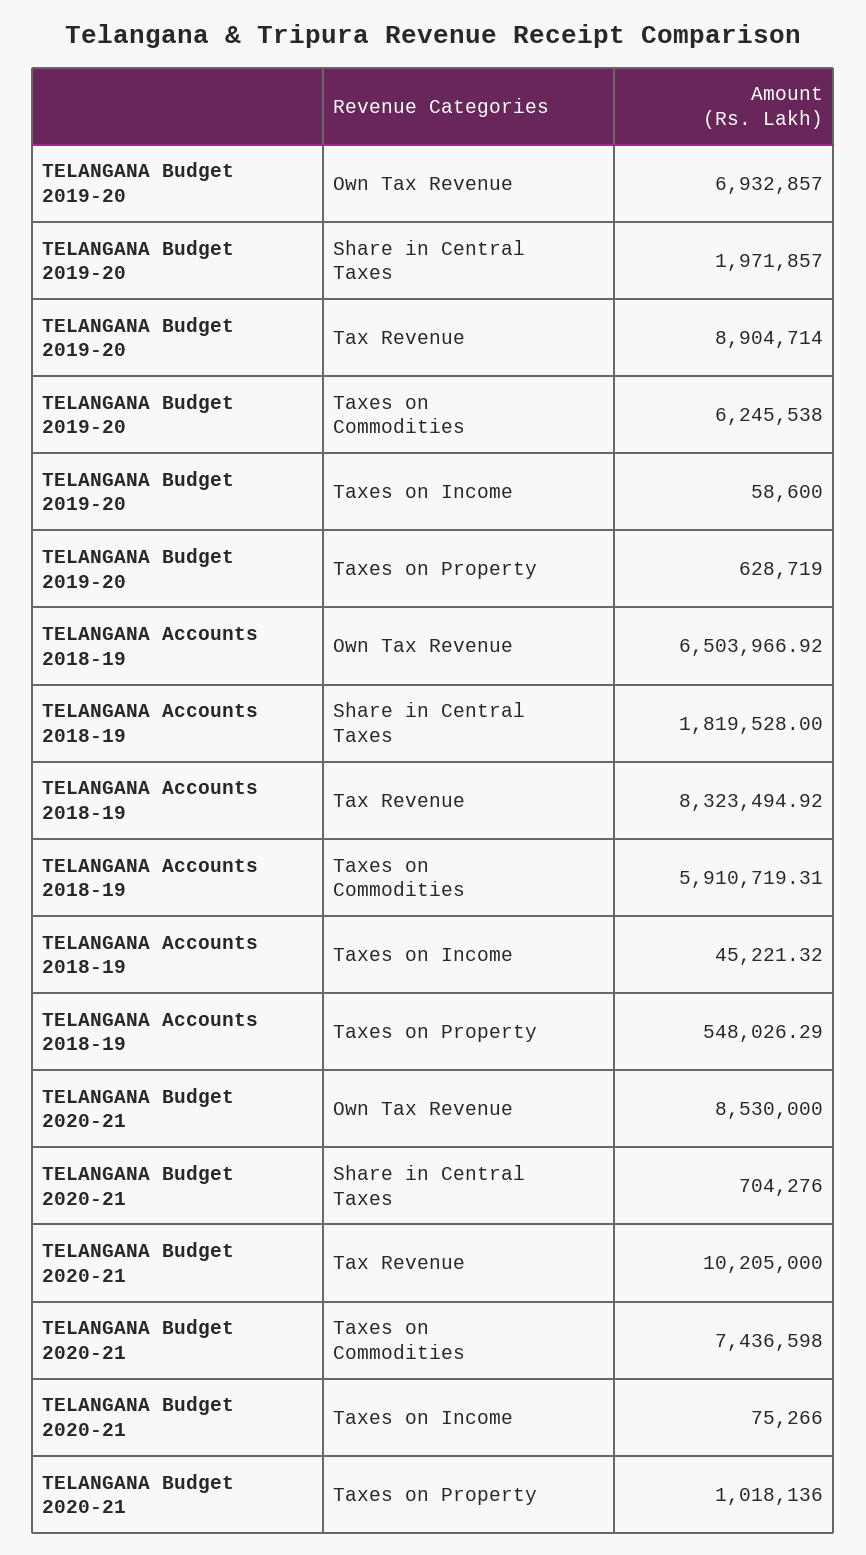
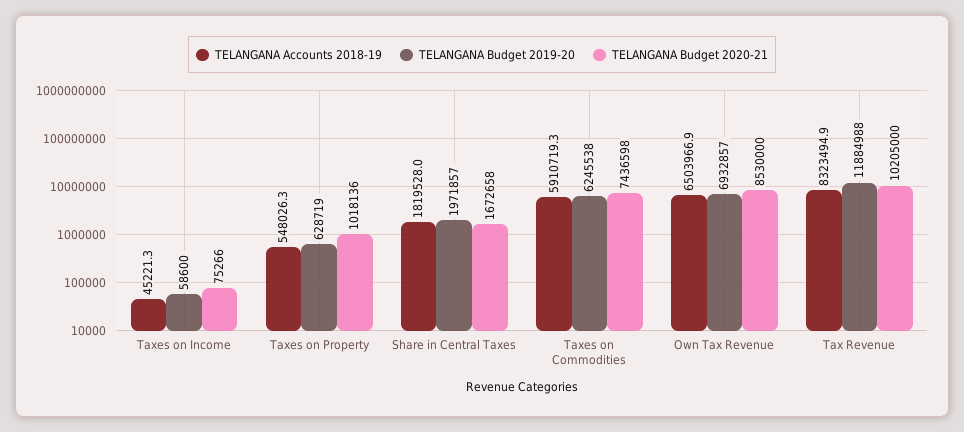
  {
    "TELANGANA Budget 2019-20": {
      "Own Tax Revenue": 6932857,
      "Share in Central Taxes": 1971857,
-     "Tax Revenue": 8904714,
+     "Tax Revenue": 11884988,
      "Taxes on Commodities": 6245538,
      "Taxes on Income": 58600,
      "Taxes on Property": 628719
    },
    "TELANGANA Accounts 2018-19": {
      "Own Tax Revenue": 6503966.92,
      "Share in Central Taxes": 1819528,
      "Tax Revenue": 8323494.92,
      "Taxes on Commodities": 5910719.31,
      "Taxes on Income": 45221.32,
      "Taxes on Property": 548026.29
    },
    "TELANGANA Budget 2020-21": {
      "Own Tax Revenue": 8530000,
-     "Share in Central Taxes": 704276,
+     "Share in Central Taxes": 1672658,
      "Tax Revenue": 10205000,
      "Taxes on Commodities": 7436598,
      "Taxes on Income": 75266,
      "Taxes on Property": 1018136
    }
  }

